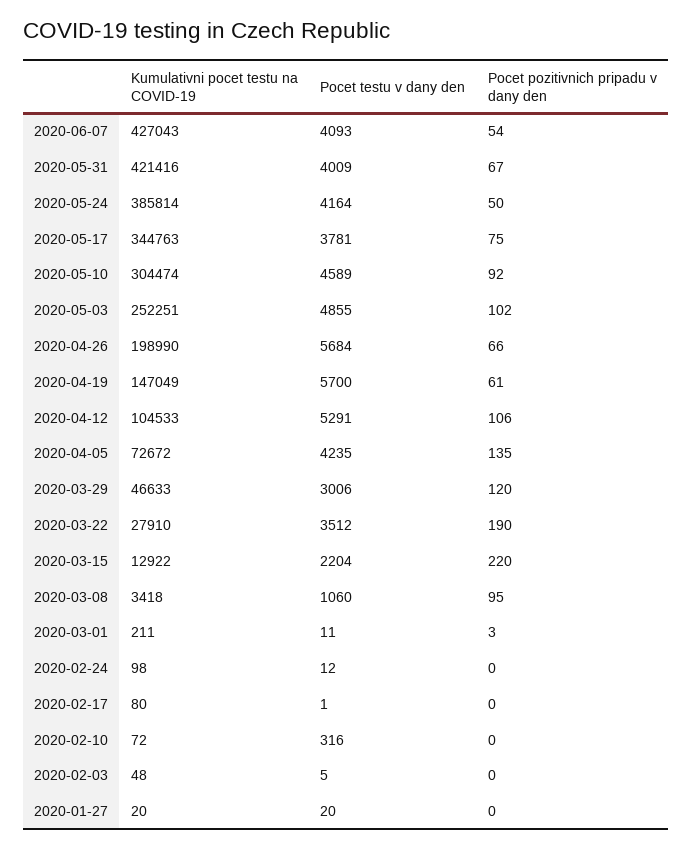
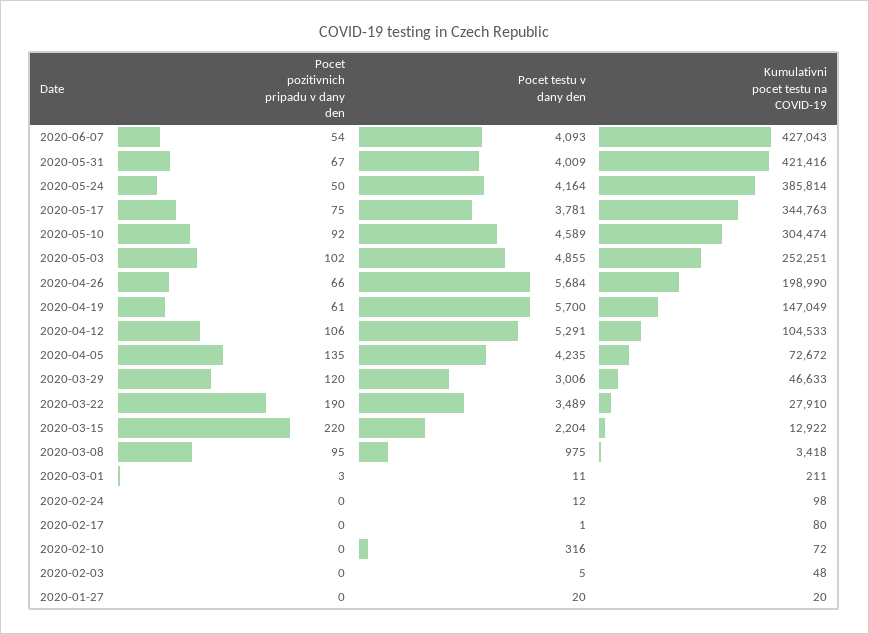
  {
    "Kumulativni pocet testu na COVID-19": {
      "2020-06-07": 427043,
      "2020-05-31": 421416,
      "2020-05-24": 385814,
      "2020-05-17": 344763,
      "2020-05-10": 304474,
      "2020-05-03": 252251,
      "2020-04-26": 198990,
      "2020-04-19": 147049,
      "2020-04-12": 104533,
      "2020-04-05": 72672,
      "2020-03-29": 46633,
      "2020-03-22": 27910,
      "2020-03-15": 12922,
      "2020-03-08": 3418,
      "2020-03-01": 211,
      "2020-02-24": 98,
      "2020-02-17": 80,
      "2020-02-10": 72,
      "2020-02-03": 48,
      "2020-01-27": 20
    },
    "Pocet testu v dany den": {
      "2020-06-07": 4093,
      "2020-05-31": 4009,
      "2020-05-24": 4164,
      "2020-05-17": 3781,
      "2020-05-10": 4589,
      "2020-05-03": 4855,
      "2020-04-26": 5684,
      "2020-04-19": 5700,
      "2020-04-12": 5291,
      "2020-04-05": 4235,
      "2020-03-29": 3006,
-     "2020-03-22": 3512,
+     "2020-03-22": 3489,
      "2020-03-15": 2204,
-     "2020-03-08": 1060,
+     "2020-03-08": 975,
      "2020-03-01": 11,
      "2020-02-24": 12,
      "2020-02-17": 1,
      "2020-02-10": 316,
      "2020-02-03": 5,
      "2020-01-27": 20
    },
    "Pocet pozitivnich pripadu v dany den": {
      "2020-06-07": 54,
      "2020-05-31": 67,
      "2020-05-24": 50,
      "2020-05-17": 75,
      "2020-05-10": 92,
      "2020-05-03": 102,
      "2020-04-26": 66,
      "2020-04-19": 61,
      "2020-04-12": 106,
      "2020-04-05": 135,
      "2020-03-29": 120,
      "2020-03-22": 190,
      "2020-03-15": 220,
      "2020-03-08": 95,
      "2020-03-01": 3,
      "2020-02-24": 0,
      "2020-02-17": 0,
      "2020-02-10": 0,
      "2020-02-03": 0,
      "2020-01-27": 0
    }
  }

